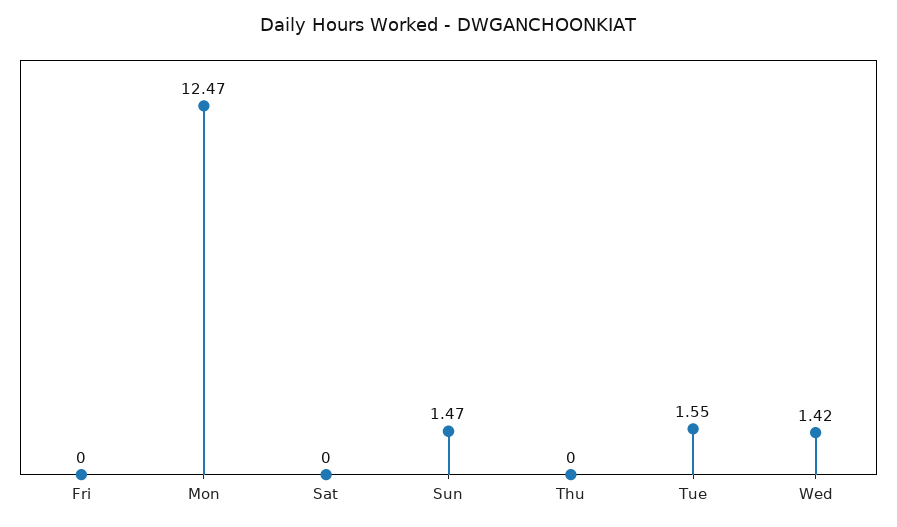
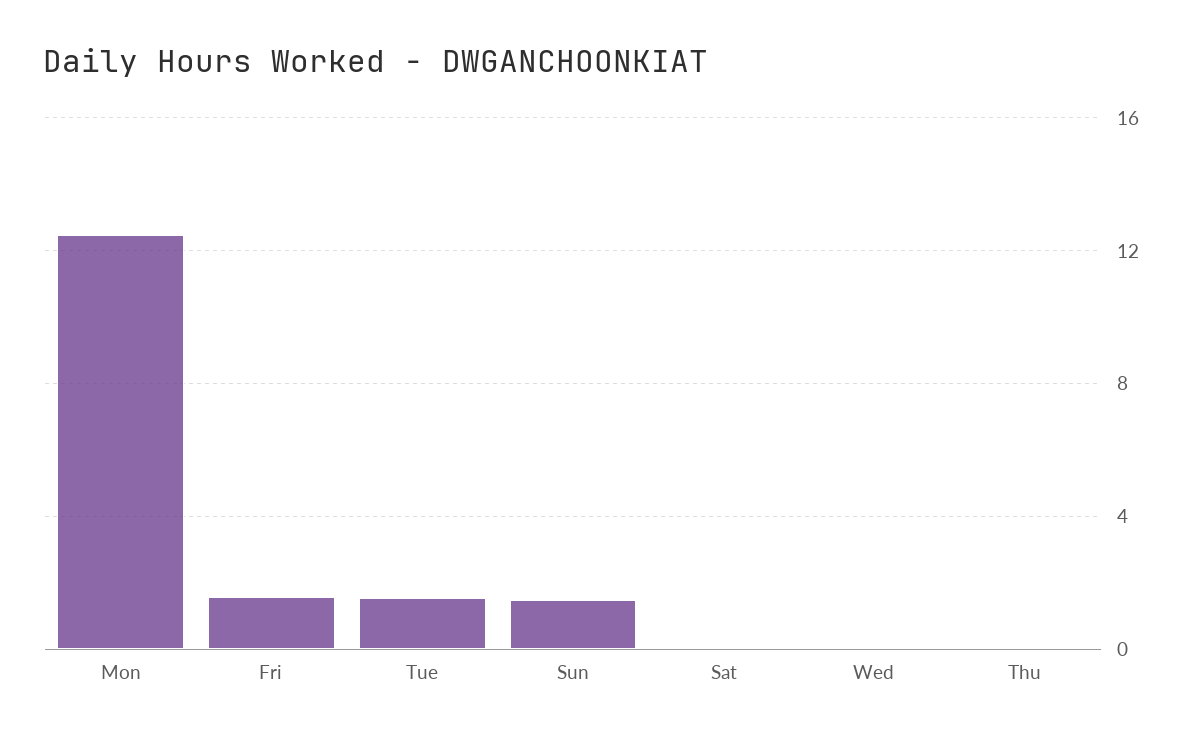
  {
-   "Fri": 0,
+   "Fri": 1.5,
    "Mon": 12.47,
    "Sat": 0,
    "Sun": 1.47,
    "Thu": 0,
    "Tue": 1.55,
-   "Wed": 1.42
+   "Wed": 0
  }

